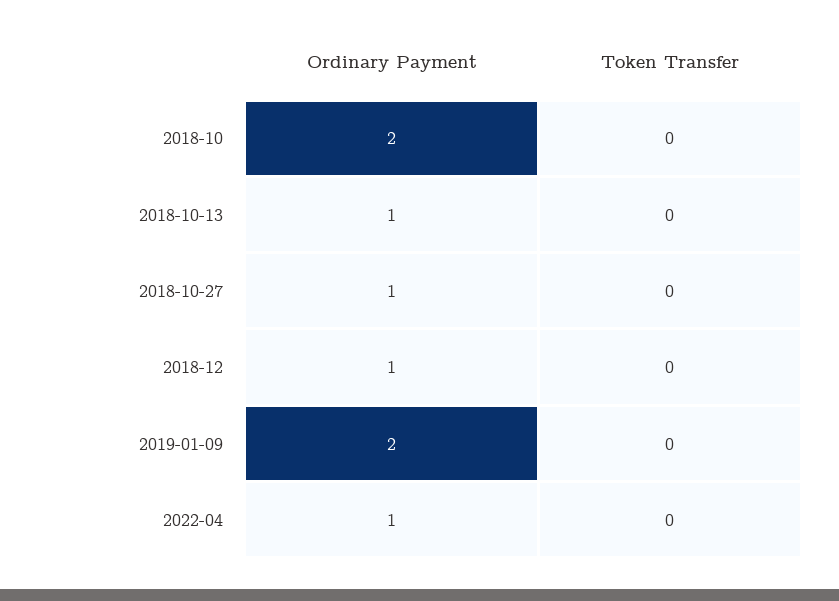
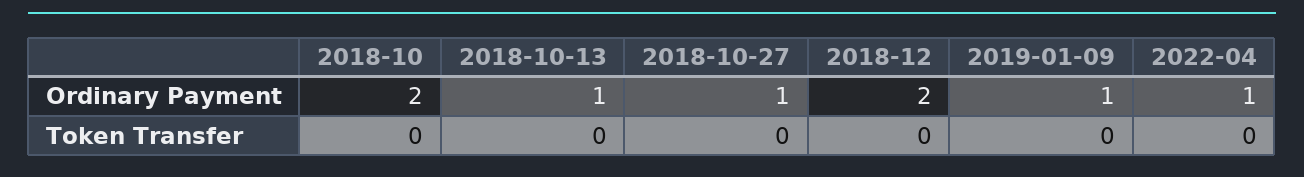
  {
    "Ordinary Payment": {
      "2018-10": 2,
      "2018-10-13": 1,
      "2018-10-27": 1,
-     "2018-12": 1,
+     "2018-12": 2,
-     "2019-01-09": 2,
+     "2019-01-09": 1,
      "2022-04": 1
    },
    "Token Transfer": {
      "2018-10": 0,
      "2018-10-13": 0,
      "2018-10-27": 0,
      "2018-12": 0,
      "2019-01-09": 0,
      "2022-04": 0
    }
  }

